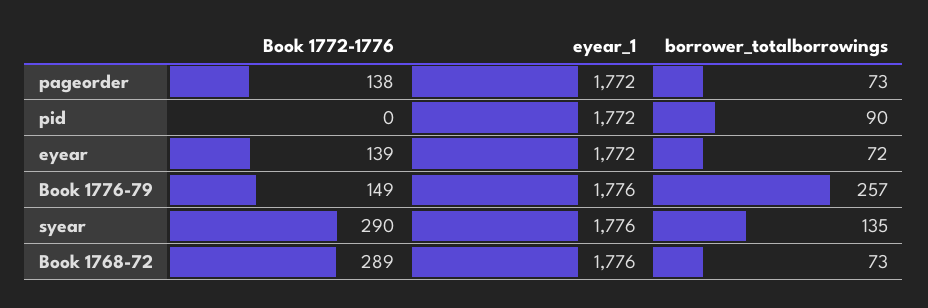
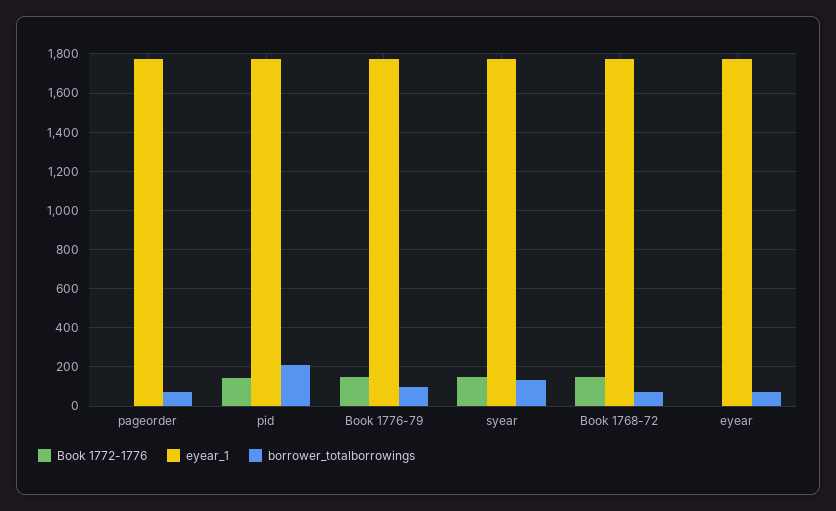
  {
    "Book 1772-1776": {
-     "pageorder": 138,
+     "pageorder": 0,
-     "pid": 0,
+     "pid": 150,
-     "eyear": 139,
+     "eyear": 0,
      "Book 1776-79": 149,
-     "syear": 290,
+     "syear": 150,
-     "Book 1768-72": 289
+     "Book 1768-72": 150
    },
    "eyear_1": {
      "pageorder": 1772,
      "pid": 1772,
      "eyear": 1772,
      "Book 1776-79": 1776,
      "syear": 1776,
      "Book 1768-72": 1776
    },
    "borrower_totalborrowings": {
      "pageorder": 73,
-     "pid": 90,
+     "pid": 200,
      "eyear": 72,
-     "Book 1776-79": 257,
+     "Book 1776-79": 100,
      "syear": 135,
      "Book 1768-72": 73
    }
  }

